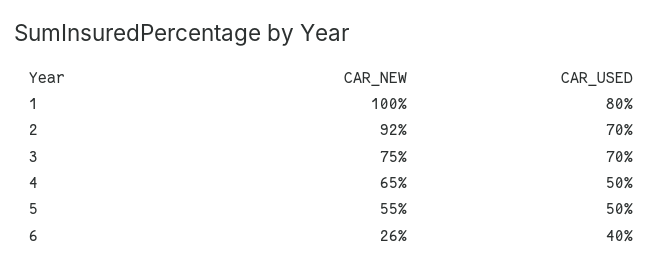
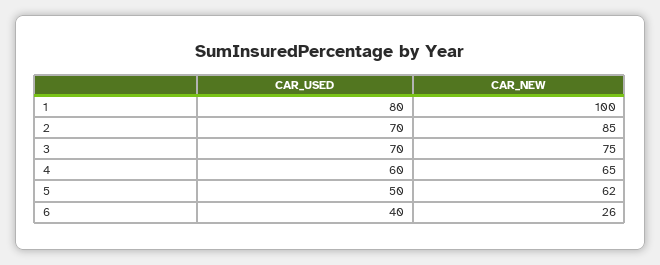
  {
    "CAR_NEW": {
      "1": 100,
-     "2": 92,
+     "2": 85,
      "3": 75,
      "4": 65,
-     "5": 55,
+     "5": 62,
      "6": 26
    },
    "CAR_USED": {
      "1": 80,
      "2": 70,
      "3": 70,
-     "4": 50,
+     "4": 60,
      "5": 50,
      "6": 40
    }
  }

